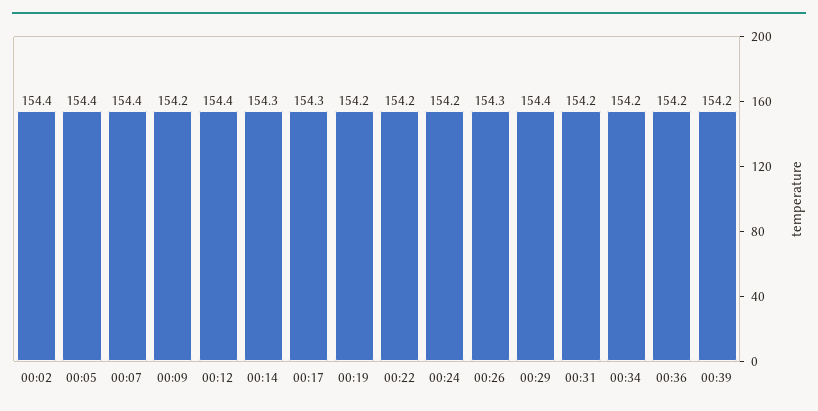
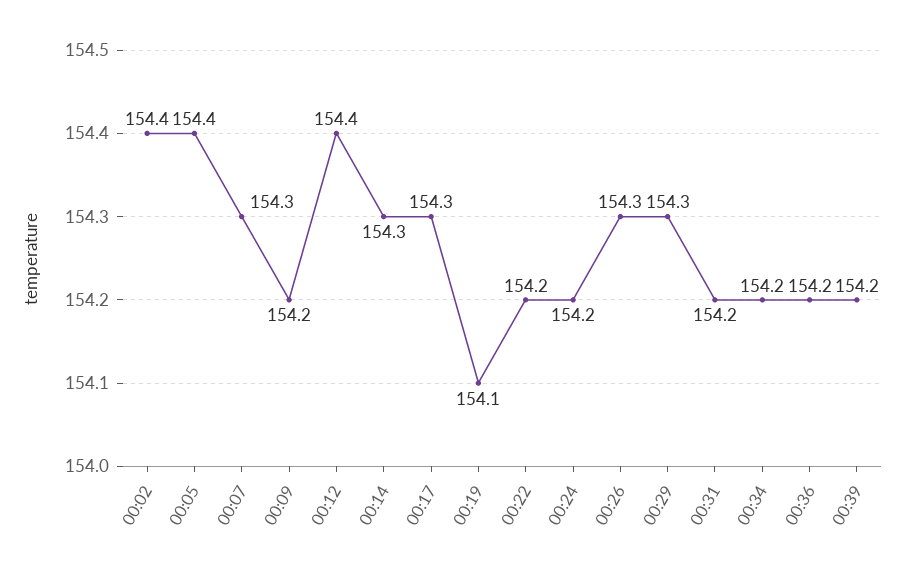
  {
    "00:02": 154.4,
    "00:05": 154.4,
-   "00:07": 154.4,
+   "00:07": 154.3,
    "00:09": 154.2,
    "00:12": 154.4,
    "00:14": 154.3,
    "00:17": 154.3,
-   "00:19": 154.2,
+   "00:19": 154.1,
    "00:22": 154.2,
    "00:24": 154.2,
    "00:26": 154.3,
-   "00:29": 154.4,
+   "00:29": 154.3,
    "00:31": 154.2,
    "00:34": 154.2,
    "00:36": 154.2,
    "00:39": 154.2
  }

